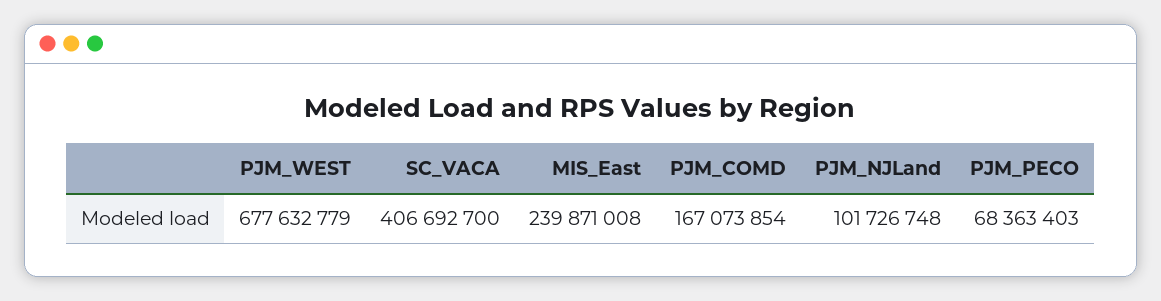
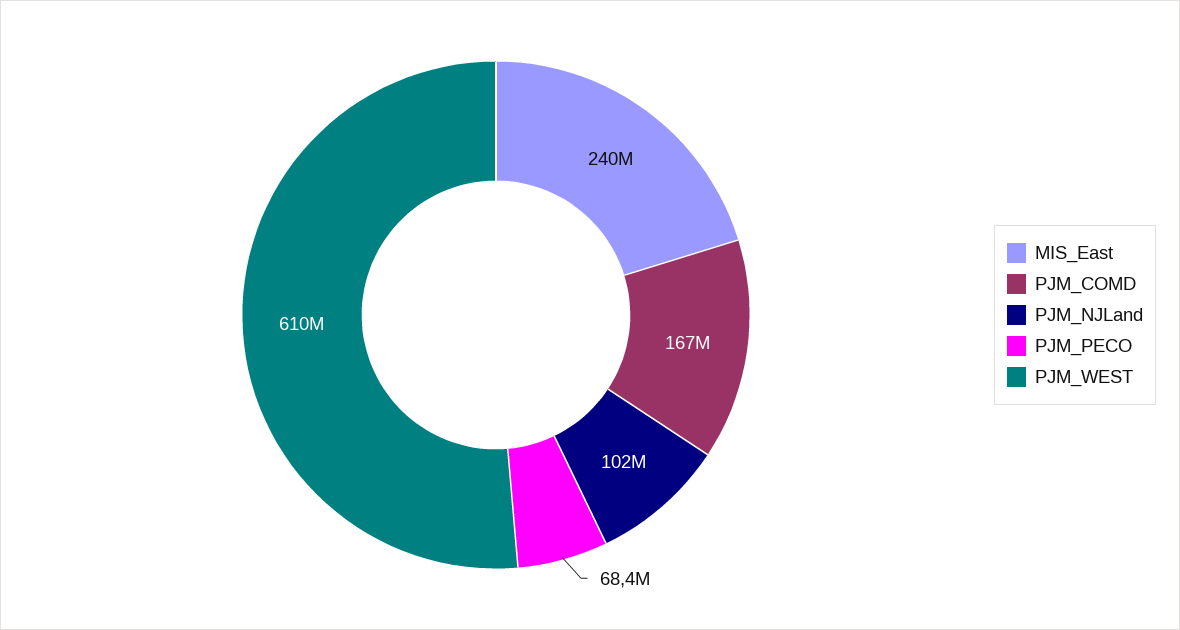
  {
-   "PJM_WEST": 677632779,
+   "PJM_WEST": 610000000,
-   "SC_VACA": 406692700,
    "MIS_East": 239871008,
    "PJM_COMD": 167073854,
    "PJM_NJLand": 101726748,
    "PJM_PECO": 68363403
  }

